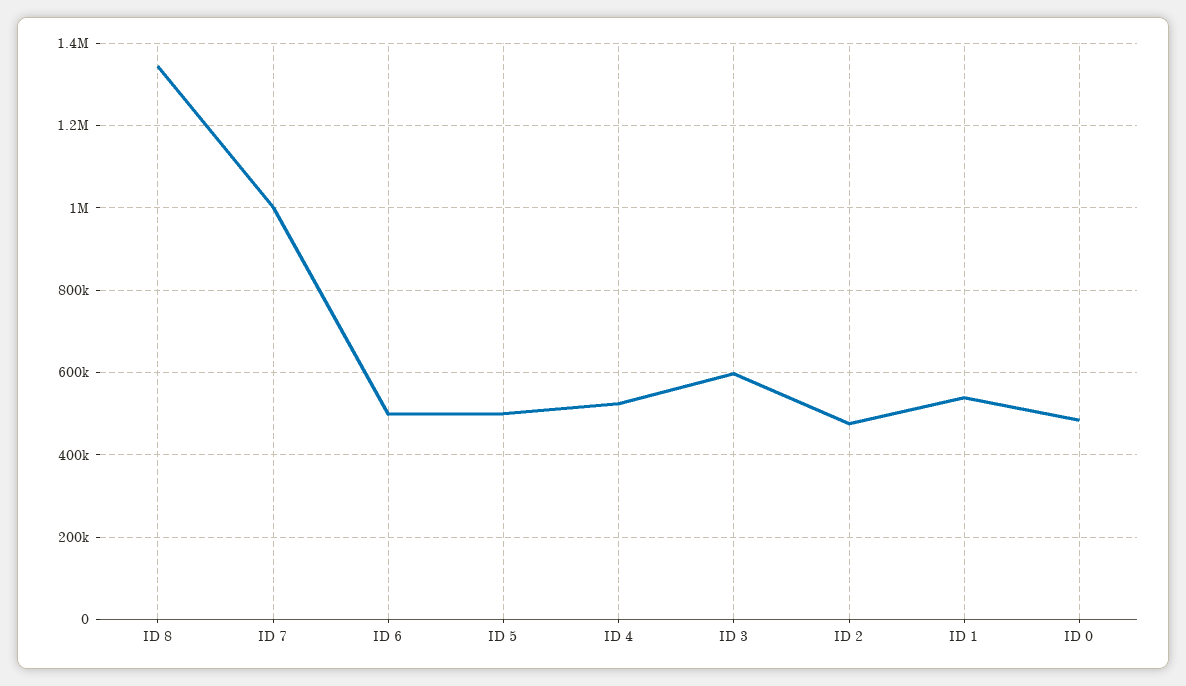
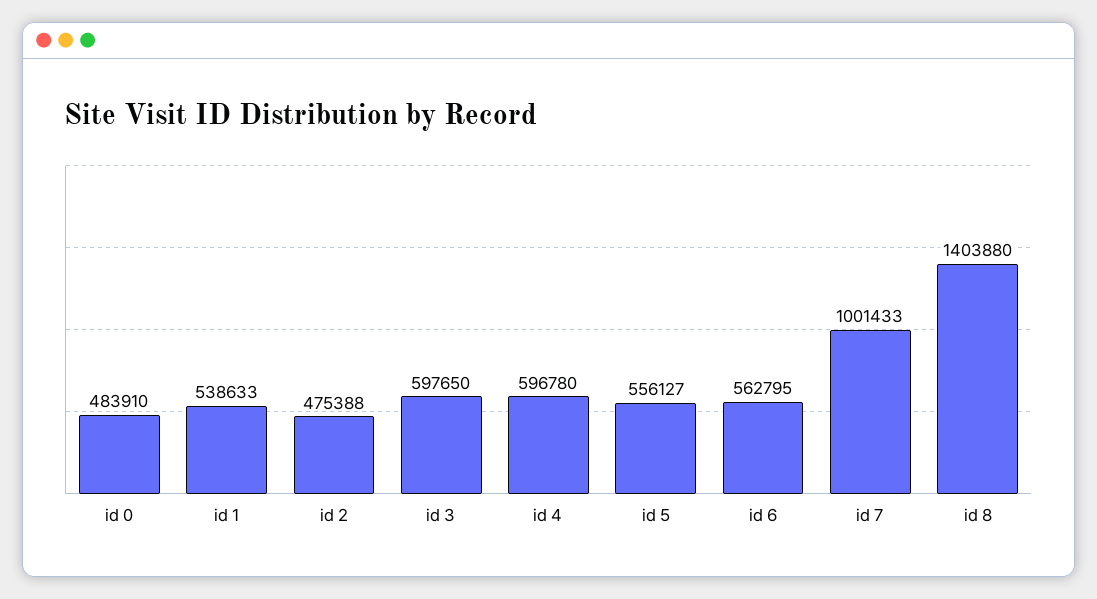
  {
-   "ID 8": 1340000,
+   "ID 8": 1403880,
    "ID 7": 1001433,
-   "ID 6": 500000,
+   "ID 6": 562795,
-   "ID 5": 500000,
+   "ID 5": 556127,
-   "ID 4": 520000,
+   "ID 4": 596780,
    "ID 3": 597650,
    "ID 2": 475388,
    "ID 1": 538633,
    "ID 0": 483910
  }

